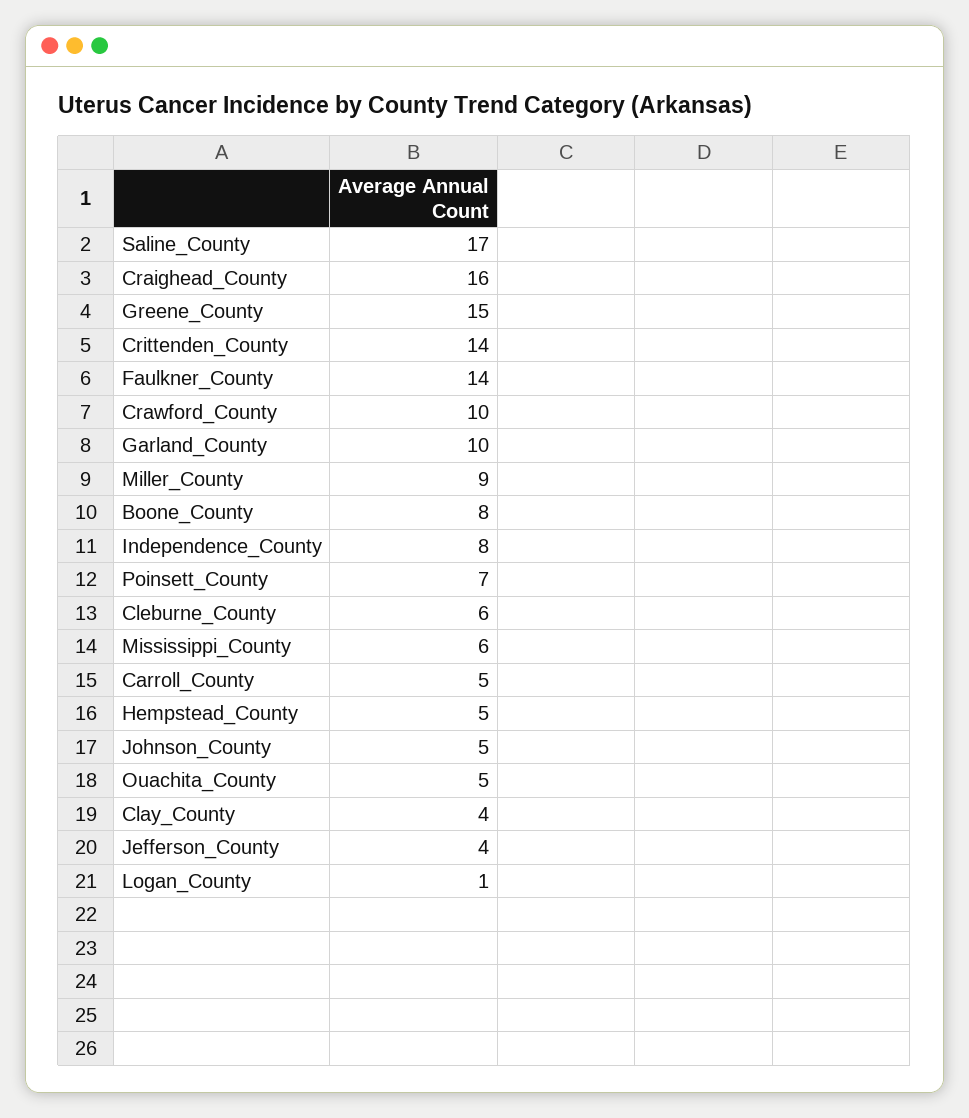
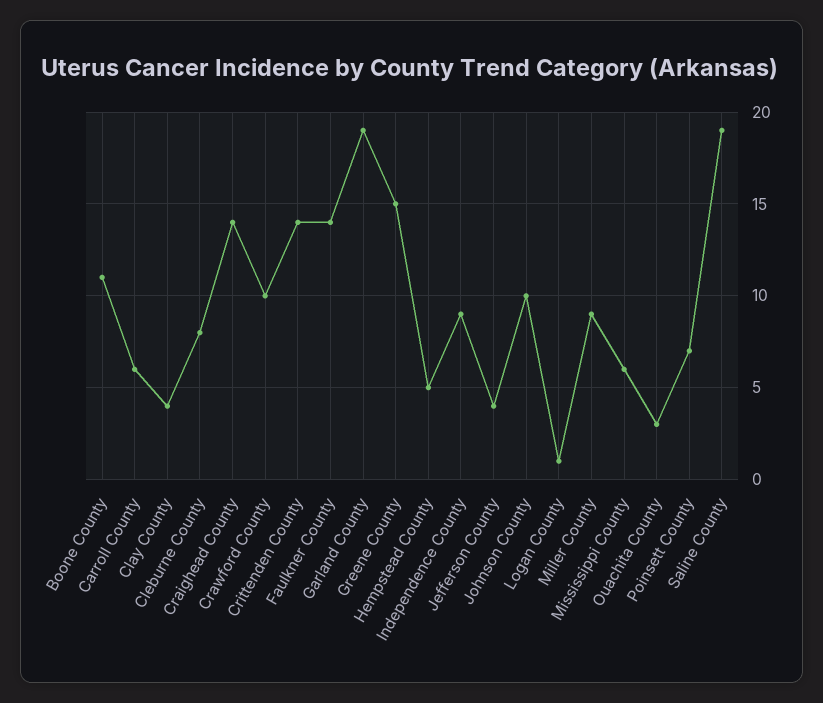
  {
-   "Saline_County": 17,
+   "Saline_County": 19,
-   "Craighead_County": 16,
+   "Craighead_County": 14,
    "Greene_County": 15,
    "Crittenden_County": 14,
    "Faulkner_County": 14,
    "Crawford_County": 10,
-   "Garland_County": 10,
+   "Garland_County": 19,
    "Miller_County": 9,
-   "Boone_County": 8,
+   "Boone_County": 11,
-   "Independence_County": 8,
+   "Independence_County": 9,
    "Poinsett_County": 7,
-   "Cleburne_County": 6,
+   "Cleburne_County": 8,
    "Mississippi_County": 6,
-   "Carroll_County": 5,
+   "Carroll_County": 6,
    "Hempstead_County": 5,
-   "Johnson_County": 5,
+   "Johnson_County": 10,
-   "Ouachita_County": 5,
+   "Ouachita_County": 3,
    "Clay_County": 4,
    "Jefferson_County": 4,
    "Logan_County": 1
  }

